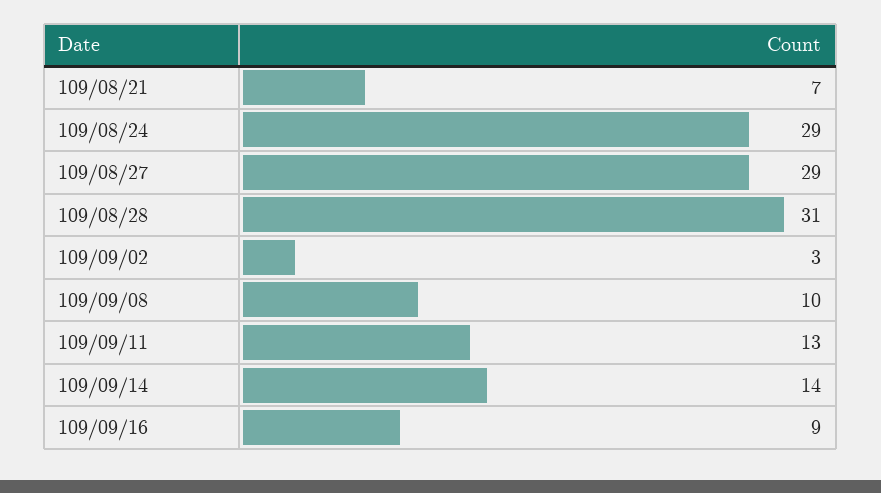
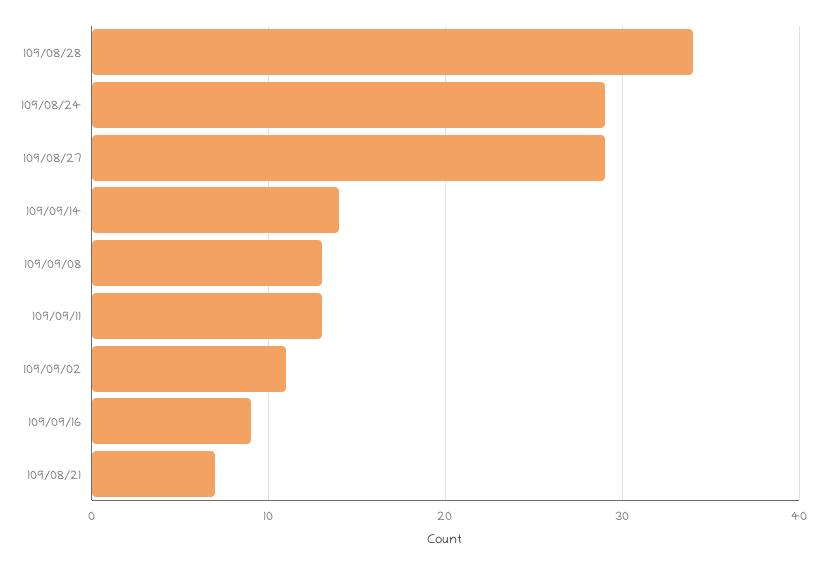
  {
    "109/08/21": 7,
    "109/08/24": 29,
    "109/08/27": 29,
-   "109/08/28": 31,
+   "109/08/28": 34,
-   "109/09/02": 3,
+   "109/09/02": 11,
-   "109/09/08": 10,
+   "109/09/08": 13,
    "109/09/11": 13,
    "109/09/14": 14,
    "109/09/16": 9
  }

